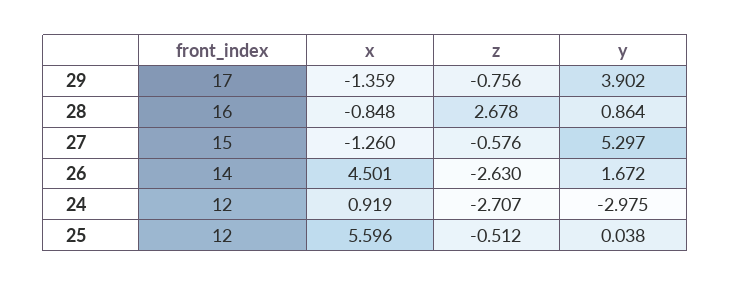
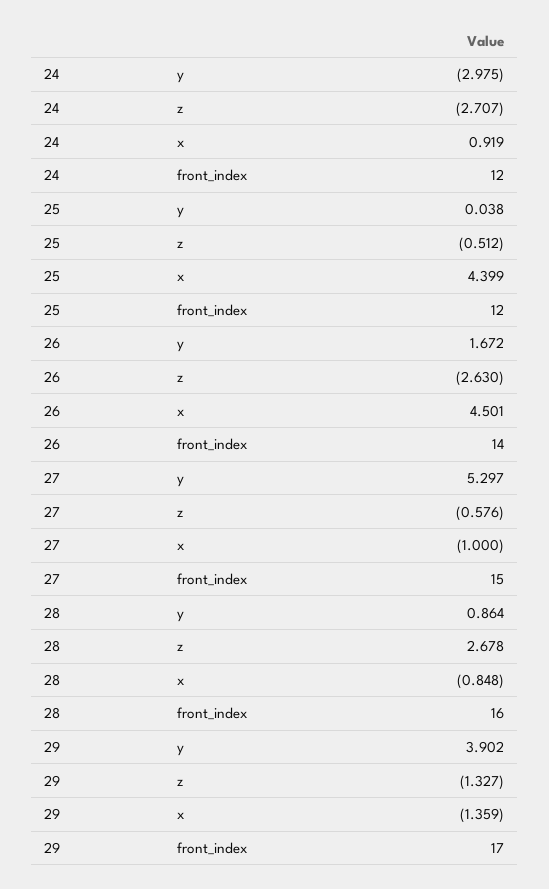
  {
    "front_index": {
      "29": 17,
      "28": 16,
      "27": 15,
      "26": 14,
      "24": 12,
      "25": 12
    },
    "x": {
      "29": -1.359,
      "28": -0.848,
-     "27": -1.26,
+     "27": -1,
      "26": 4.501,
      "24": 0.919,
-     "25": 5.596
+     "25": 4.399
    },
    "z": {
-     "29": -0.756,
+     "29": -1.327,
      "28": 2.678,
      "27": -0.576,
      "26": -2.63,
      "24": -2.707,
      "25": -0.512
    },
    "y": {
      "29": 3.902,
      "28": 0.864,
      "27": 5.297,
      "26": 1.672,
      "24": -2.975,
      "25": 0.038
    }
  }

